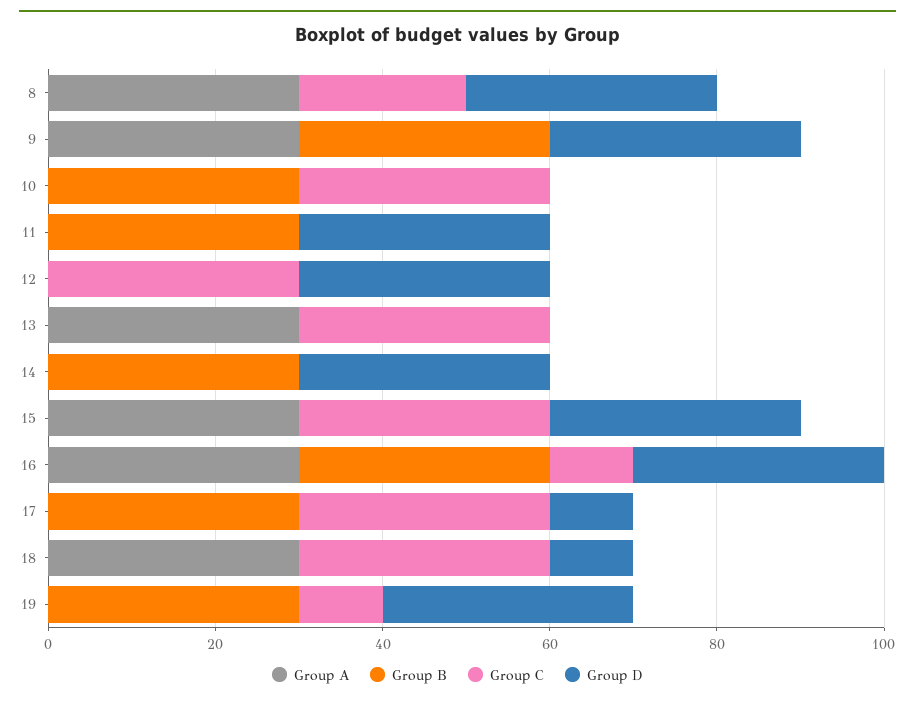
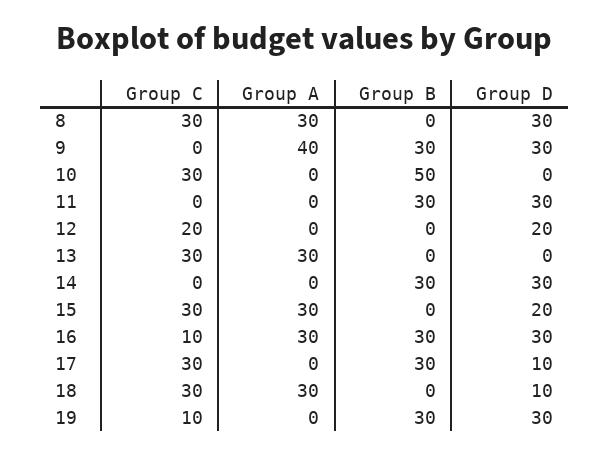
  {
    "Group A": {
      "8": 30,
-     "9": 30,
+     "9": 40,
      "10": 0,
      "11": 0,
      "12": 0,
      "13": 30,
      "14": 0,
      "15": 30,
      "16": 30,
      "17": 0,
      "18": 30,
      "19": 0
    },
    "Group B": {
      "8": 0,
      "9": 30,
-     "10": 30,
+     "10": 50,
      "11": 30,
      "12": 0,
      "13": 0,
      "14": 30,
      "15": 0,
      "16": 30,
      "17": 30,
      "18": 0,
      "19": 30
    },
    "Group C": {
-     "8": 20,
+     "8": 30,
      "9": 0,
      "10": 30,
      "11": 0,
-     "12": 30,
+     "12": 20,
      "13": 30,
      "14": 0,
      "15": 30,
      "16": 10,
      "17": 30,
      "18": 30,
      "19": 10
    },
    "Group D": {
      "8": 30,
      "9": 30,
      "10": 0,
      "11": 30,
-     "12": 30,
+     "12": 20,
      "13": 0,
      "14": 30,
-     "15": 30,
+     "15": 20,
      "16": 30,
      "17": 10,
      "18": 10,
      "19": 30
    }
  }

